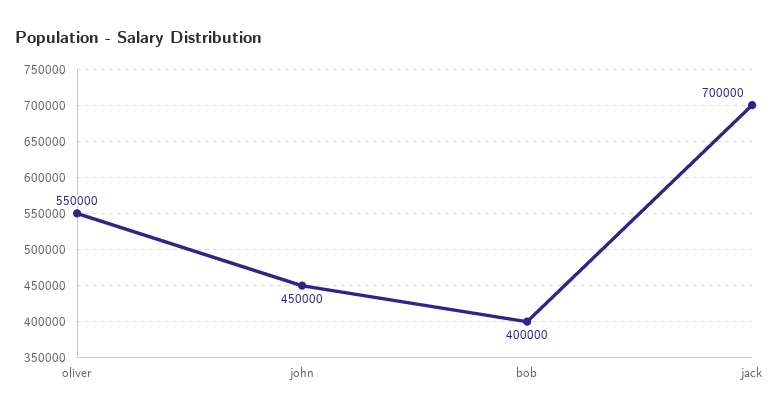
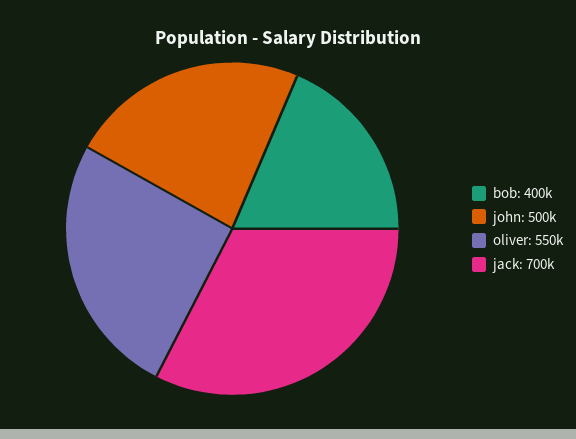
  {
    "oliver": 550000,
-   "john": 450000,
+   "john": 500000,
    "bob": 400000,
    "jack": 700000
  }

